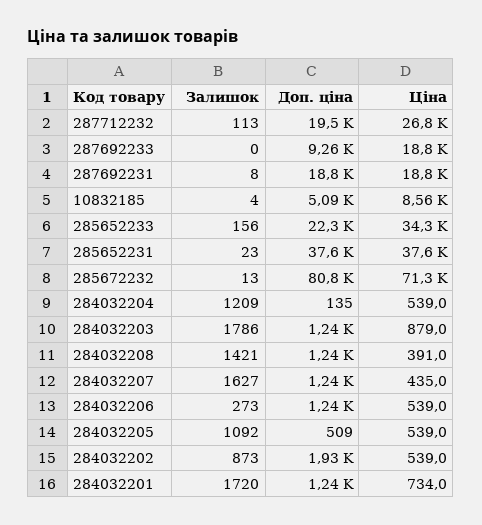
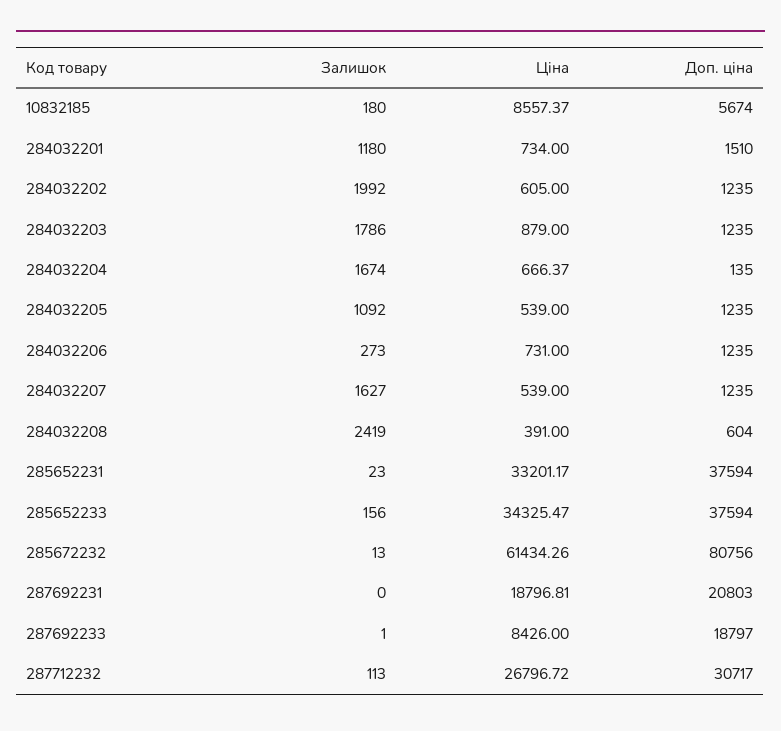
  {
    "Залишок": {
      "287712232": 113,
-     "287692233": 0,
+     "287692233": 1,
-     "287692231": 8,
+     "287692231": 0,
-     "10832185": 4,
+     "10832185": 180,
      "285652233": 156,
      "285652231": 23,
      "285672232": 13,
-     "284032204": 1209,
+     "284032204": 1674,
      "284032203": 1786,
-     "284032208": 1421,
+     "284032208": 2419,
      "284032207": 1627,
      "284032206": 273,
      "284032205": 1092,
-     "284032202": 873,
+     "284032202": 1992,
-     "284032201": 1720
+     "284032201": 1180
    },
    "Доп. ціна": {
-     "287712232": 19500,
+     "287712232": 30717,
-     "287692233": 9260,
+     "287692233": 18797,
-     "287692231": 18800,
+     "287692231": 20803,
-     "10832185": 5090,
+     "10832185": 5674,
-     "285652233": 22300,
+     "285652233": 37594,
      "285652231": 37594,
      "285672232": 80756,
      "284032204": 135,
      "284032203": 1235,
-     "284032208": 1240,
+     "284032208": 604,
      "284032207": 1235,
      "284032206": 1235,
-     "284032205": 509,
+     "284032205": 1235,
-     "284032202": 1930,
+     "284032202": 1235,
-     "284032201": 1240
+     "284032201": 1510
    },
    "Ціна": {
      "287712232": 26796.72,
-     "287692233": 18800,
+     "287692233": 8426,
      "287692231": 18796.81,
      "10832185": 8557.37,
      "285652233": 34325.47,
-     "285652231": 37600,
+     "285652231": 33201.17,
-     "285672232": 71300,
+     "285672232": 61434.26,
-     "284032204": 539,
+     "284032204": 666.37,
      "284032203": 879,
      "284032208": 391,
-     "284032207": 435,
+     "284032207": 539,
-     "284032206": 539,
+     "284032206": 731,
      "284032205": 539,
-     "284032202": 539,
+     "284032202": 605,
      "284032201": 734
    }
  }

